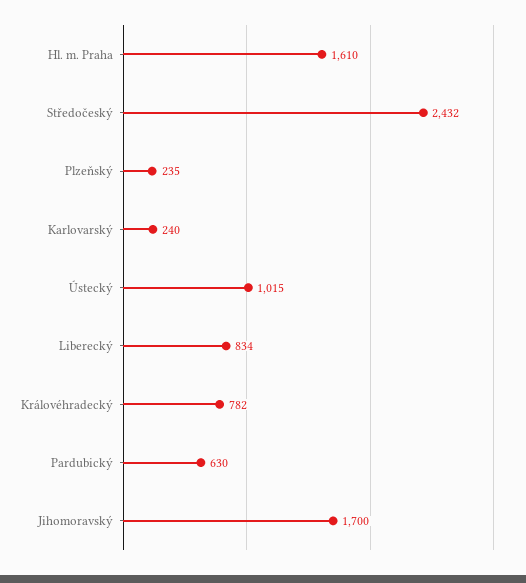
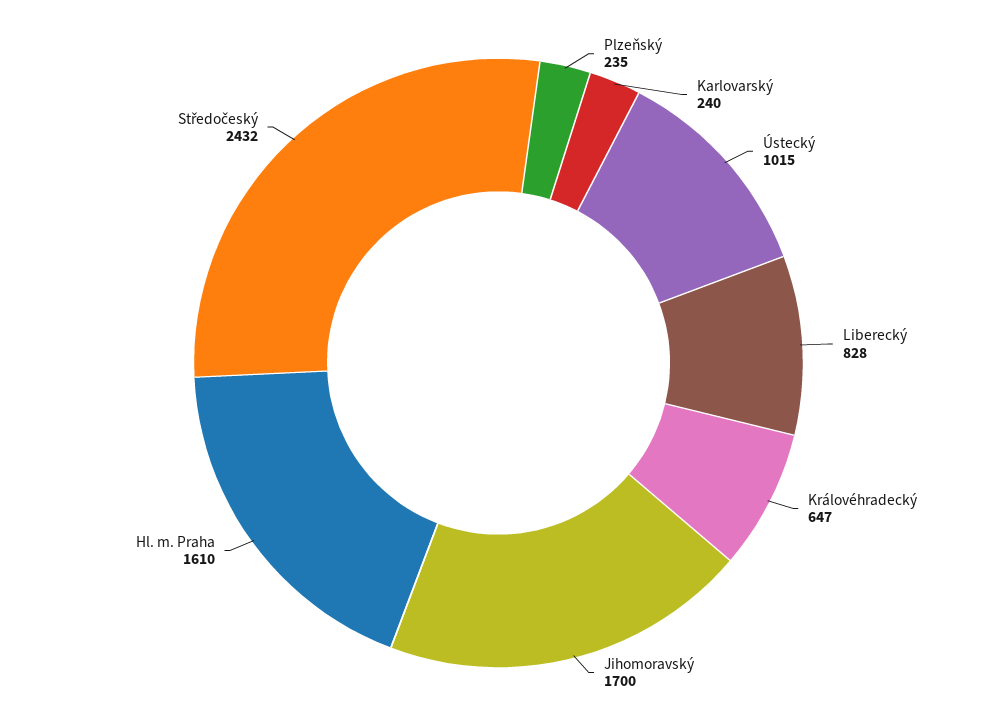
  {
    "Hl. m. Praha": 1610,
    "Středočeský": 2432,
    "Plzeňský": 235,
    "Karlovarský": 240,
    "Ústecký": 1015,
-   "Liberecký": 834,
+   "Liberecký": 828,
-   "Královéhradecký": 782,
+   "Královéhradecký": 647,
-   "Pardubický": 630,
    "Jihomoravský": 1700
  }

